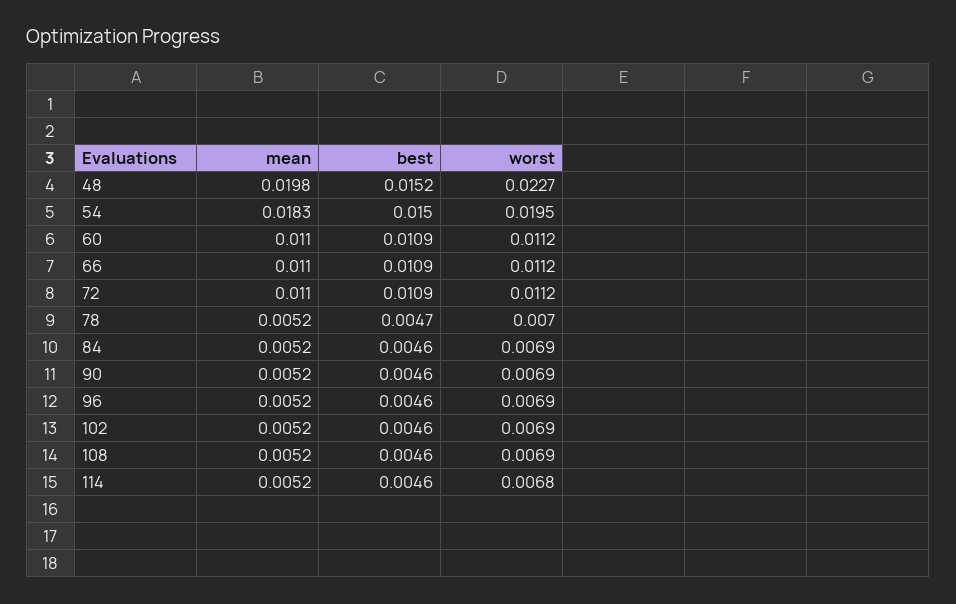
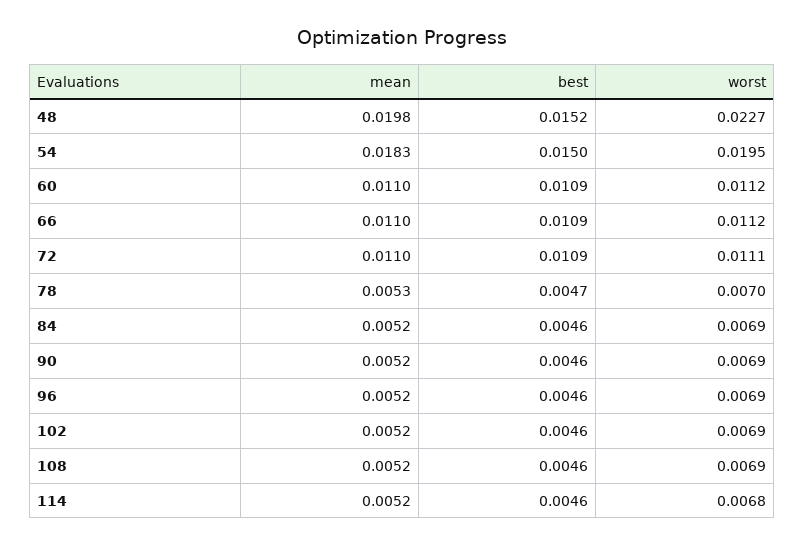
  {
    "mean": {
      "48": 0.0198,
      "54": 0.0183,
      "60": 0.011,
      "66": 0.011,
      "72": 0.011,
-     "78": 0.0052,
+     "78": 0.0053,
      "84": 0.0052,
      "90": 0.0052,
      "96": 0.0052,
      "102": 0.0052,
      "108": 0.0052,
      "114": 0.0052
    },
    "best": {
      "48": 0.0152,
      "54": 0.015,
      "60": 0.0109,
      "66": 0.0109,
      "72": 0.0109,
      "78": 0.0047,
      "84": 0.0046,
      "90": 0.0046,
      "96": 0.0046,
      "102": 0.0046,
      "108": 0.0046,
      "114": 0.0046
    },
    "worst": {
      "48": 0.0227,
      "54": 0.0195,
      "60": 0.0112,
      "66": 0.0112,
-     "72": 0.0112,
+     "72": 0.0111,
      "78": 0.007,
      "84": 0.0069,
      "90": 0.0069,
      "96": 0.0069,
      "102": 0.0069,
      "108": 0.0069,
      "114": 0.0068
    }
  }

